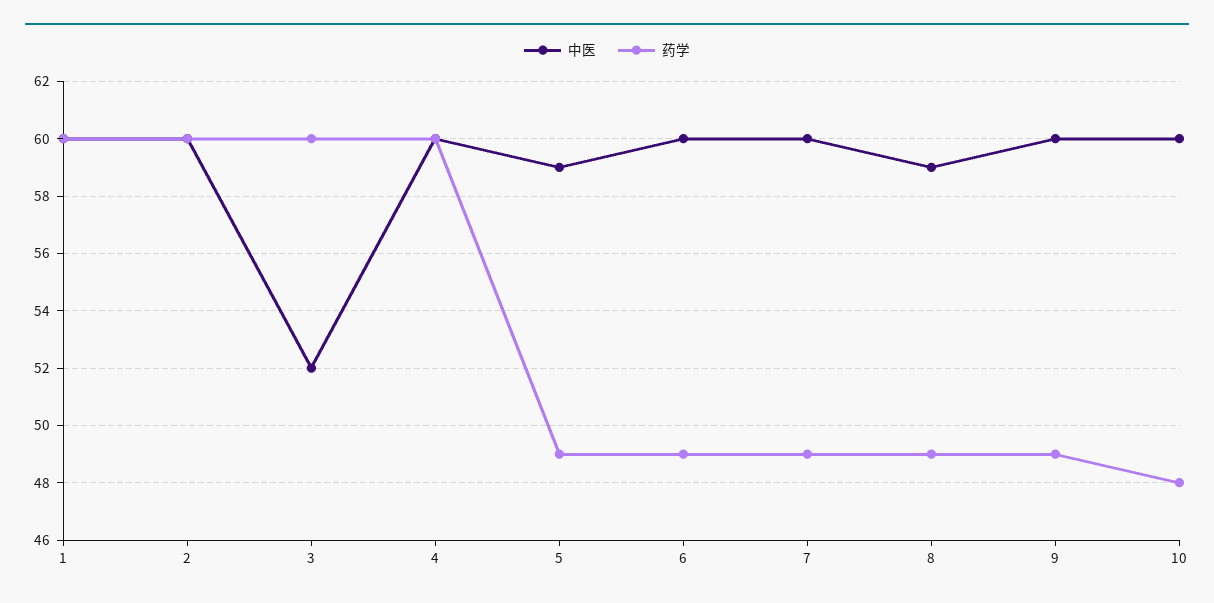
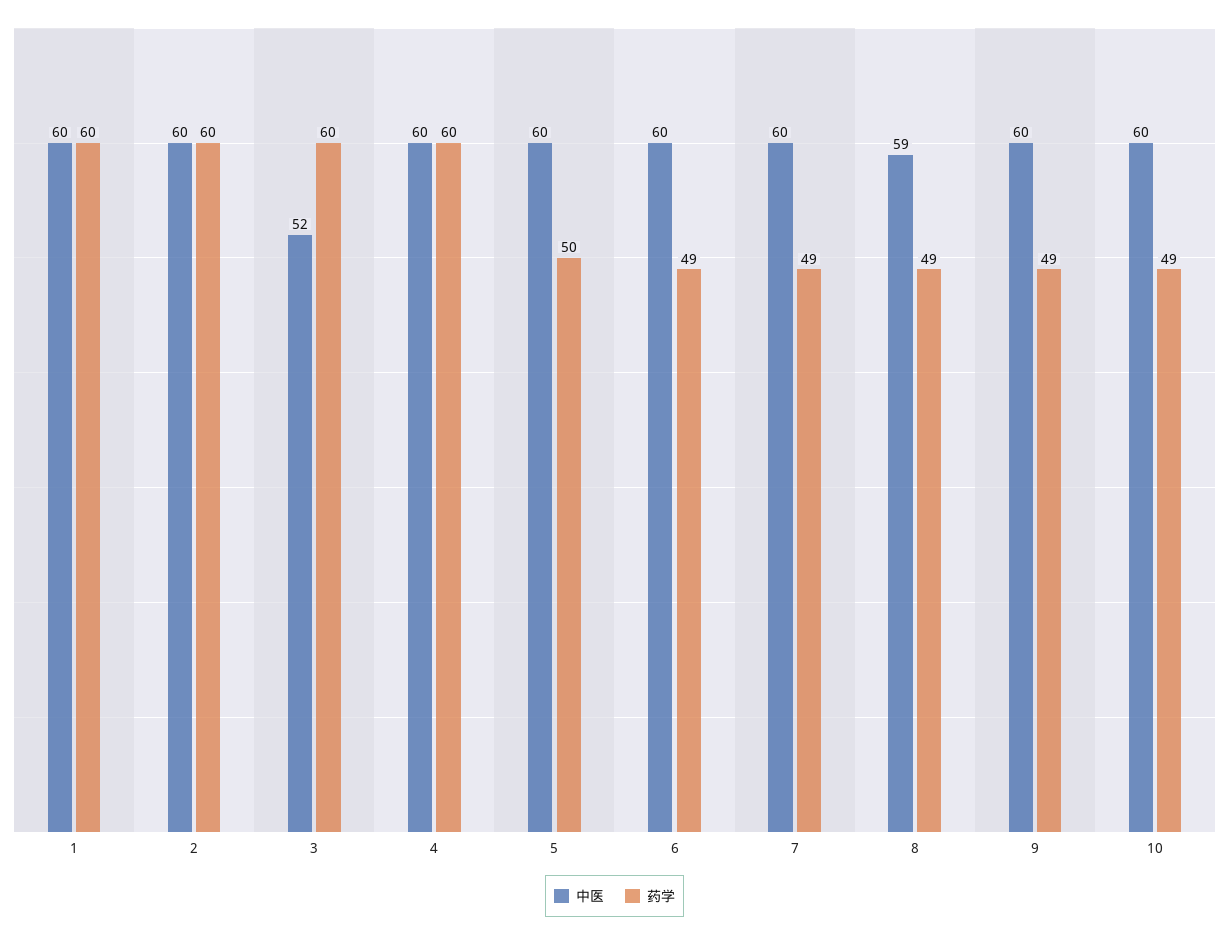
  {
    "中医": {
      "1": 60,
      "2": 60,
      "3": 52,
      "4": 60,
-     "5": 59,
+     "5": 60,
      "6": 60,
      "7": 60,
      "8": 59,
      "9": 60,
      "10": 60
    },
    "药学": {
      "1": 60,
      "2": 60,
      "3": 60,
      "4": 60,
-     "5": 49,
+     "5": 50,
      "6": 49,
      "7": 49,
      "8": 49,
      "9": 49,
-     "10": 48
+     "10": 49
    }
  }

